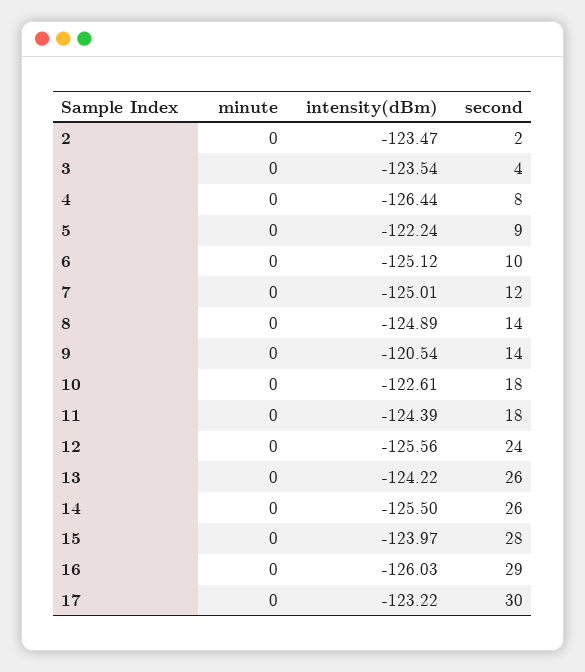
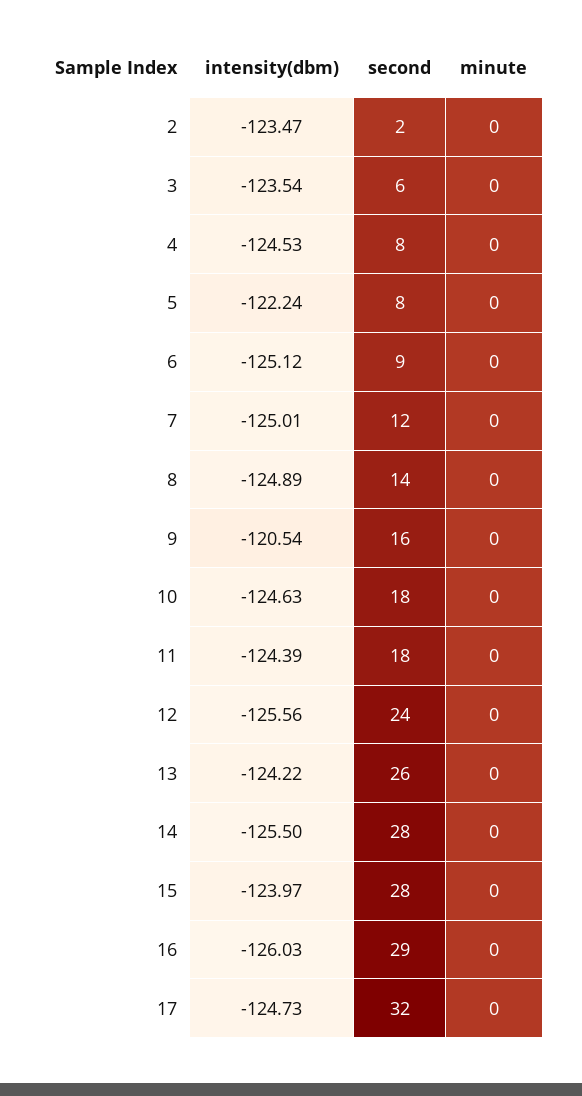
  {
    "minute": {
      "2": 0,
      "3": 0,
      "4": 0,
      "5": 0,
      "6": 0,
      "7": 0,
      "8": 0,
      "9": 0,
      "10": 0,
      "11": 0,
      "12": 0,
      "13": 0,
      "14": 0,
      "15": 0,
      "16": 0,
      "17": 0
    },
    "intensity(dBm)": {
      "2": -123.47,
      "3": -123.54,
-     "4": -126.44,
+     "4": -124.53,
      "5": -122.24,
      "6": -125.12,
      "7": -125.01,
      "8": -124.89,
      "9": -120.54,
-     "10": -122.61,
+     "10": -124.63,
      "11": -124.39,
      "12": -125.56,
      "13": -124.22,
      "14": -125.5,
      "15": -123.97,
      "16": -126.03,
-     "17": -123.22
+     "17": -124.73
    },
    "second": {
      "2": 2,
-     "3": 4,
+     "3": 6,
      "4": 8,
-     "5": 9,
+     "5": 8,
-     "6": 10,
+     "6": 9,
      "7": 12,
      "8": 14,
-     "9": 14,
+     "9": 16,
      "10": 18,
      "11": 18,
      "12": 24,
      "13": 26,
-     "14": 26,
+     "14": 28,
      "15": 28,
      "16": 29,
-     "17": 30
+     "17": 32
    }
  }

